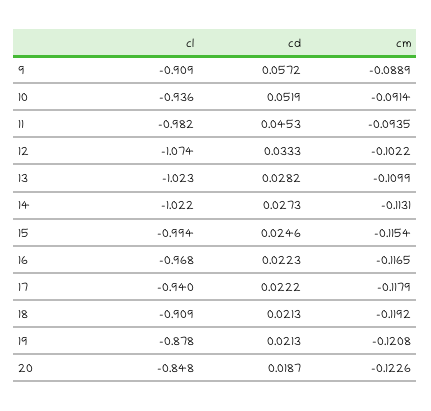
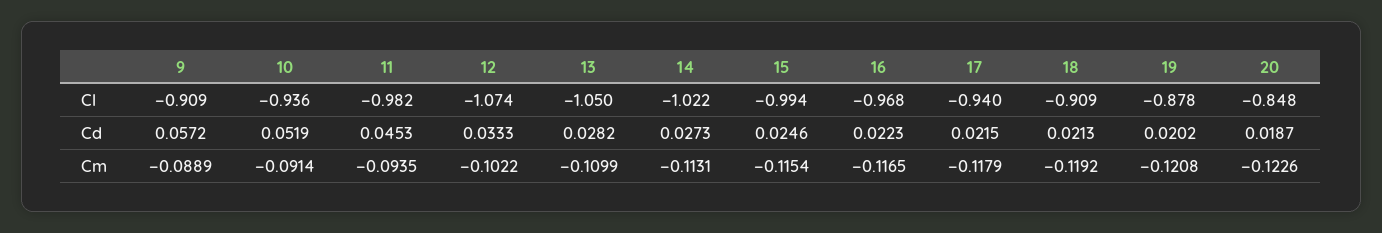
  {
    "cl": {
      "9": -0.909,
      "10": -0.936,
      "11": -0.982,
      "12": -1.074,
-     "13": -1.023,
+     "13": -1.05,
      "14": -1.022,
      "15": -0.994,
      "16": -0.968,
      "17": -0.94,
      "18": -0.909,
      "19": -0.878,
      "20": -0.848
    },
    "cd": {
      "9": 0.0572,
      "10": 0.0519,
      "11": 0.0453,
      "12": 0.0333,
      "13": 0.0282,
      "14": 0.0273,
      "15": 0.0246,
      "16": 0.0223,
-     "17": 0.0222,
+     "17": 0.0215,
      "18": 0.0213,
-     "19": 0.0213,
+     "19": 0.0202,
      "20": 0.0187
    },
    "cm": {
      "9": -0.0889,
      "10": -0.0914,
      "11": -0.0935,
      "12": -0.1022,
      "13": -0.1099,
      "14": -0.1131,
      "15": -0.1154,
      "16": -0.1165,
      "17": -0.1179,
      "18": -0.1192,
      "19": -0.1208,
      "20": -0.1226
    }
  }

